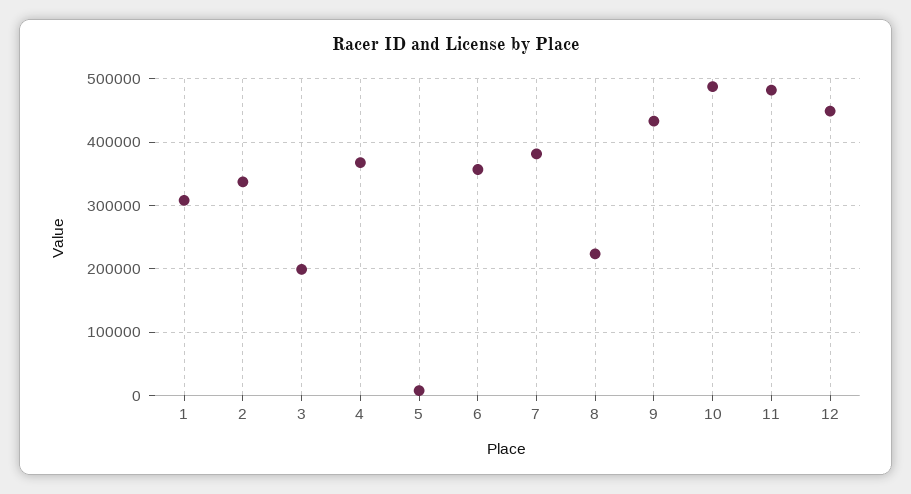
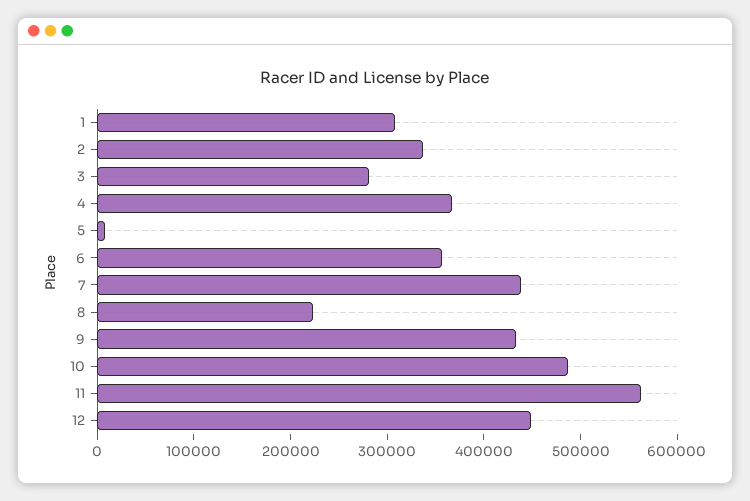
  {
    "1": 310000,
    "2": 340000,
-   "3": 200000,
+   "3": 280000,
    "4": 370000,
    "5": 10000,
    "6": 360000,
-   "7": 380000,
+   "7": 440000,
    "8": 220000,
    "9": 430000,
    "10": 490000,
-   "11": 480000,
+   "11": 560000,
    "12": 450000
  }

